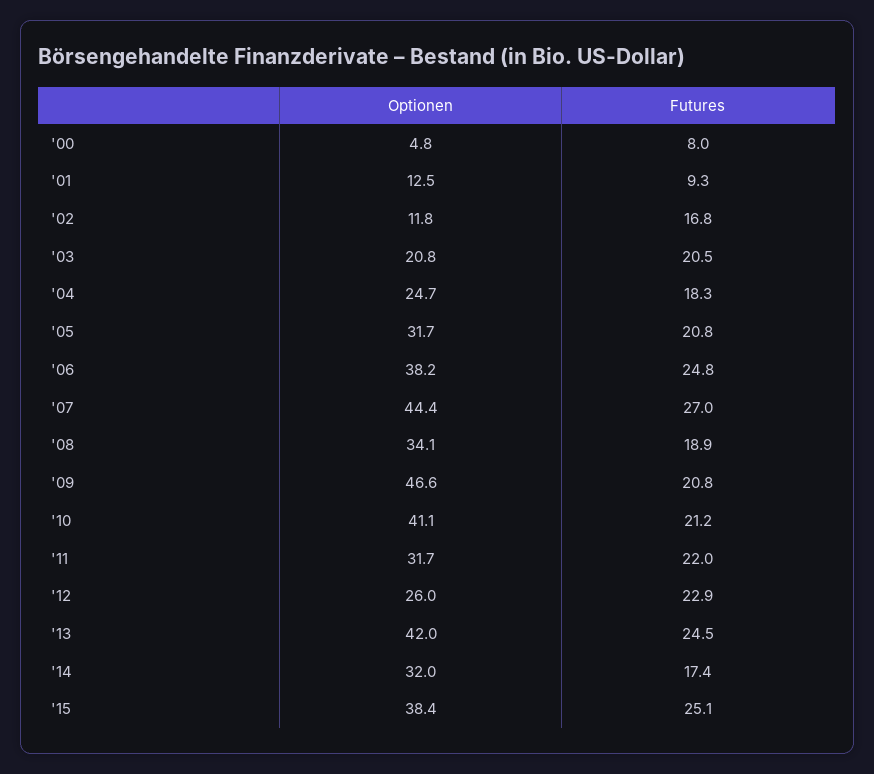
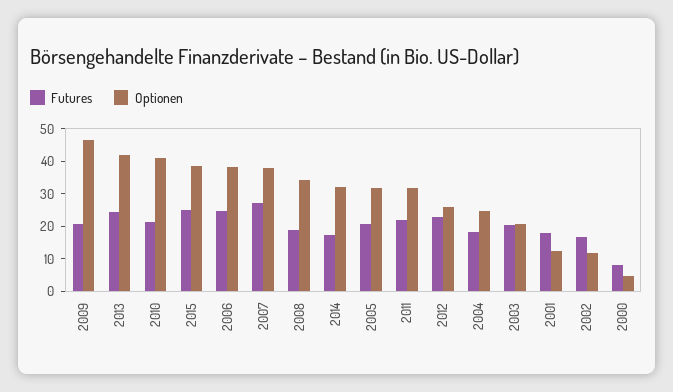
  {
    "Optionen": {
      "'00": 4.8,
      "'01": 12.5,
      "'02": 11.8,
      "'03": 20.8,
      "'04": 24.7,
      "'05": 31.7,
      "'06": 38.2,
-     "'07": 44.4,
+     "'07": 37.5,
      "'08": 34.1,
      "'09": 46.6,
      "'10": 41.1,
      "'11": 31.7,
      "'12": 26,
      "'13": 42,
      "'14": 32,
      "'15": 38.4
    },
    "Futures": {
      "'00": 8,
-     "'01": 9.3,
+     "'01": 17.5,
      "'02": 16.8,
      "'03": 20.5,
      "'04": 18.3,
      "'05": 20.8,
      "'06": 24.8,
      "'07": 27,
      "'08": 18.9,
      "'09": 20.8,
      "'10": 21.2,
      "'11": 22,
      "'12": 22.9,
      "'13": 24.5,
      "'14": 17.4,
      "'15": 25.1
    }
  }

